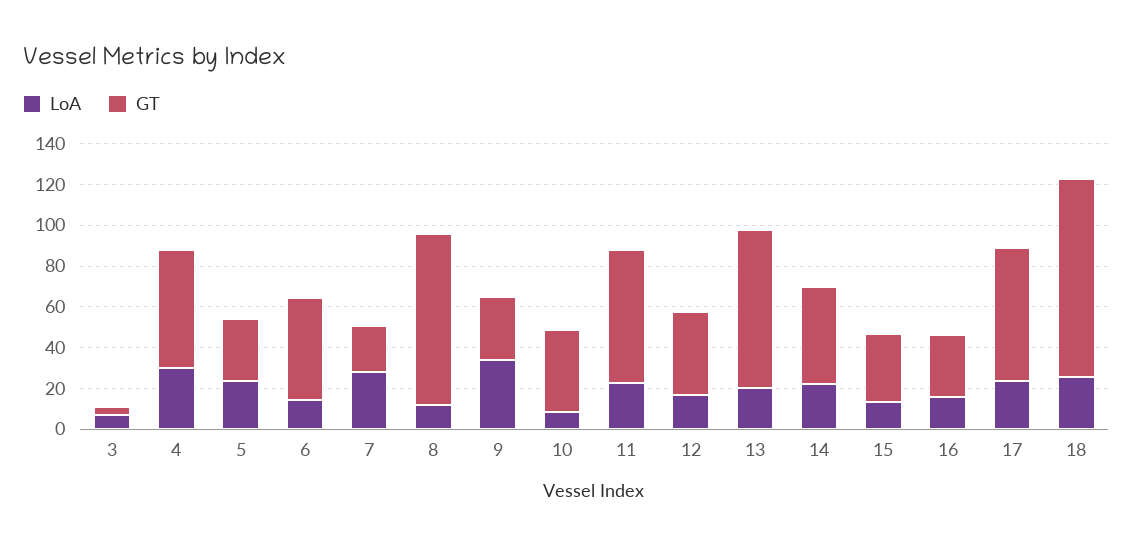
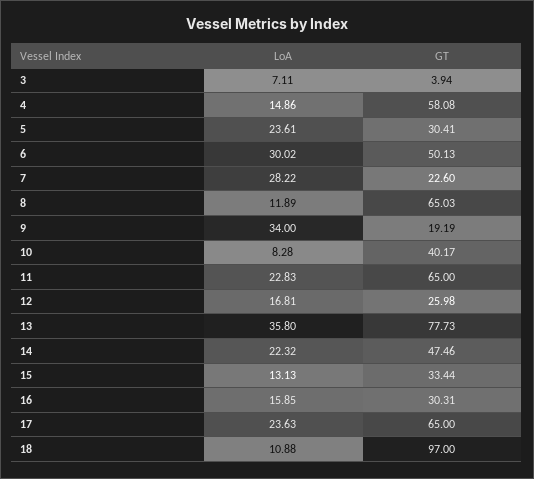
  {
    "LoA": {
      "3": 7.11,
-     "4": 30,
+     "4": 14.86,
      "5": 23.61,
-     "6": 15,
+     "6": 30.02,
      "7": 28.22,
      "8": 11.89,
      "9": 34,
      "10": 8.28,
      "11": 22.83,
      "12": 16.81,
-     "13": 20,
+     "13": 35.8,
      "14": 22.32,
      "15": 13.13,
      "16": 15.85,
      "17": 23.63,
-     "18": 25
+     "18": 10.88
    },
    "GT": {
      "3": 3.94,
      "4": 58.08,
      "5": 30.41,
      "6": 50.13,
      "7": 22.6,
-     "8": 85,
+     "8": 65.03,
-     "9": 30,
+     "9": 19.19,
      "10": 40.17,
      "11": 65,
-     "12": 40,
+     "12": 25.98,
      "13": 77.73,
      "14": 47.46,
      "15": 33.44,
      "16": 30.31,
      "17": 65,
      "18": 97
    }
  }

